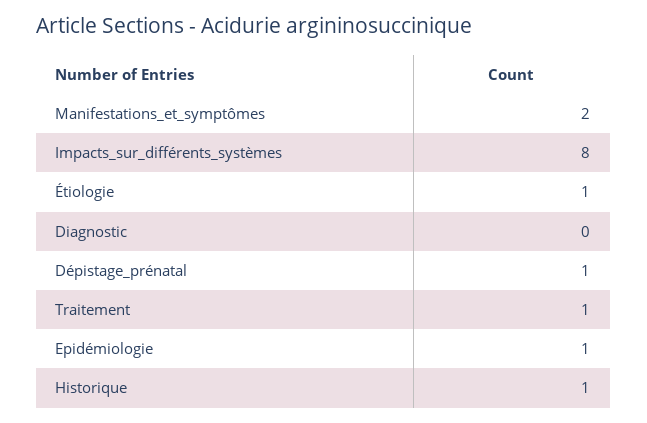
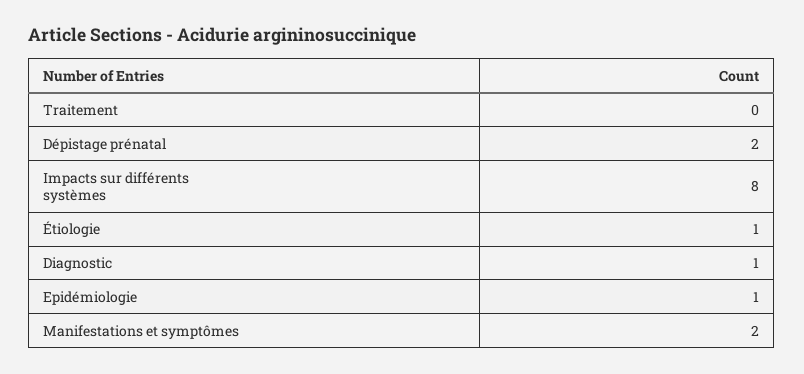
  {
    "Manifestations_et_symptômes": 2,
    "Impacts_sur_différents_systèmes": 8,
    "Étiologie": 1,
-   "Diagnostic": 0,
+   "Diagnostic": 1,
-   "Dépistage_prénatal": 1,
+   "Dépistage_prénatal": 2,
-   "Traitement": 1,
+   "Traitement": 0,
-   "Epidémiologie": 1,
+   "Epidémiologie": 1
-   "Historique": 1
  }

